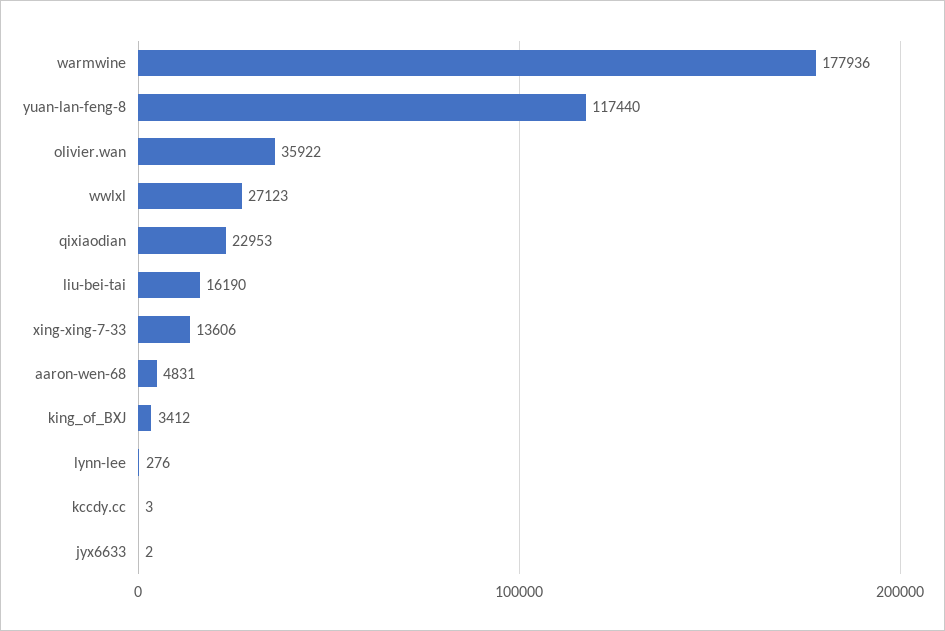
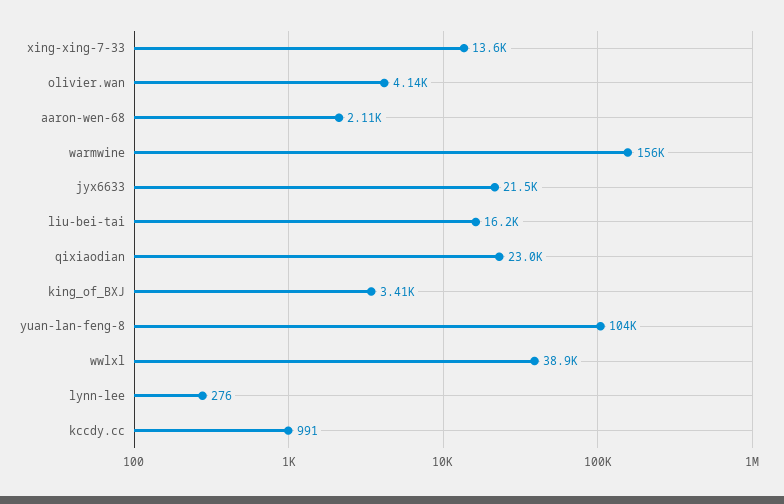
  {
-   "warmwine": 177936,
+   "warmwine": 156000,
-   "yuan-lan-feng-8": 117440,
+   "yuan-lan-feng-8": 104000,
-   "olivier.wan": 35922,
+   "olivier.wan": 4140,
-   "wwlxl": 27123,
+   "wwlxl": 38900,
    "qixiaodian": 22953,
    "liu-bei-tai": 16190,
    "xing-xing-7-33": 13606,
-   "aaron-wen-68": 4831,
+   "aaron-wen-68": 2110,
    "king_of_BXJ": 3412,
    "lynn-lee": 276,
-   "kccdy.cc": 3,
+   "kccdy.cc": 991,
-   "jyx6633": 2
+   "jyx6633": 21500
  }

